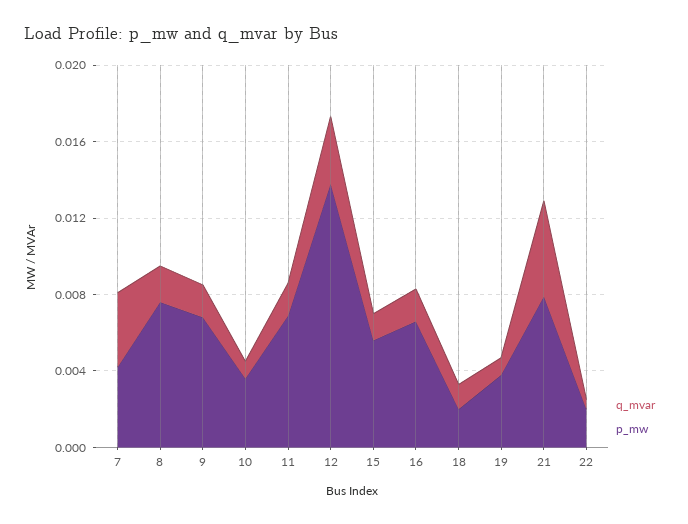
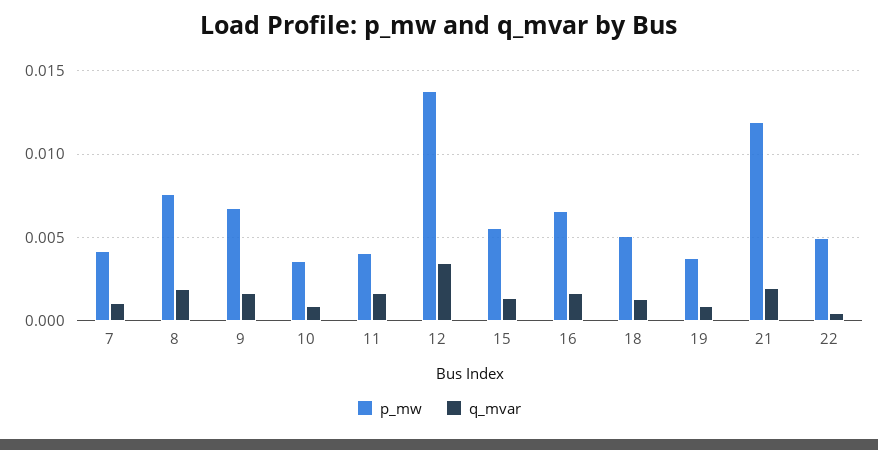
  {
    "q_mvar": {
-     "7": 0.004,
+     "7": 0.001,
      "8": 0.002,
      "9": 0.0015,
      "10": 0.001,
      "11": 0.0015,
      "12": 0.0035,
      "15": 0.0015,
      "16": 0.0015,
      "18": 0.0015,
      "19": 0.001,
-     "21": 0.005,
+     "21": 0.002,
      "22": 0.0005
    },
    "p_mw": {
      "7": 0.004,
      "8": 0.0075,
      "9": 0.007,
      "10": 0.0035,
-     "11": 0.007,
+     "11": 0.004,
      "12": 0.014,
      "15": 0.0055,
      "16": 0.0065,
-     "18": 0.002,
+     "18": 0.005,
      "19": 0.004,
-     "21": 0.008,
+     "21": 0.012,
-     "22": 0.002
+     "22": 0.005
    }
  }

